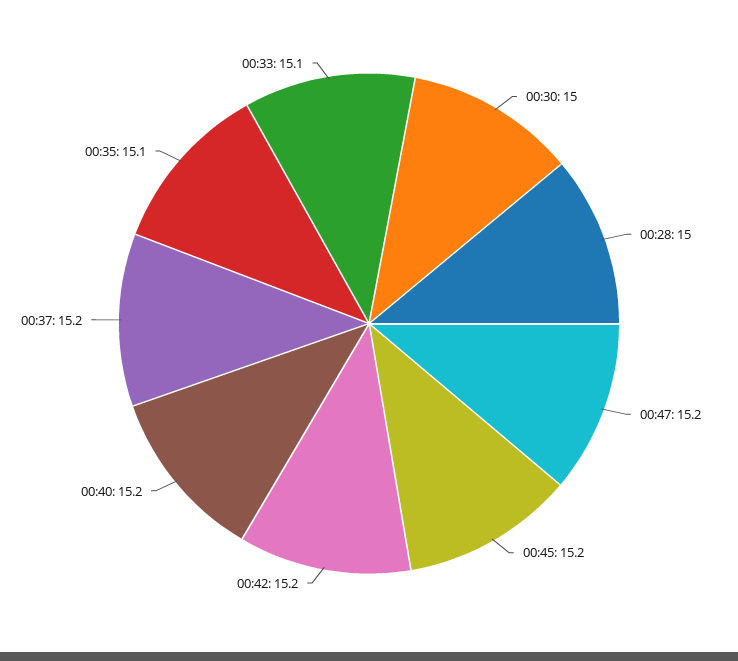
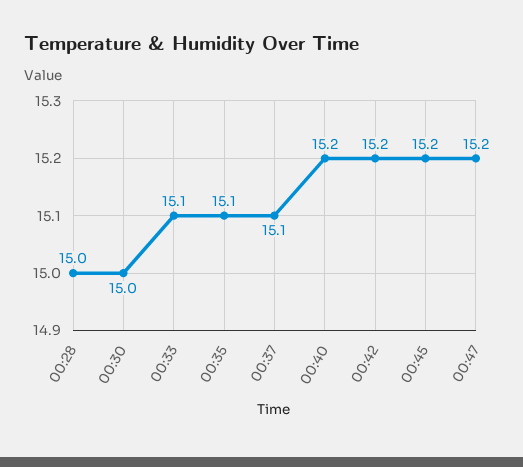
  {
    "00:30": 15,
    "00:28": 15,
    "00:47": 15.2,
    "00:45": 15.2,
    "00:42": 15.2,
    "00:40": 15.2,
-   "00:37": 15.2,
+   "00:37": 15.1,
    "00:35": 15.1,
    "00:33": 15.1
  }

